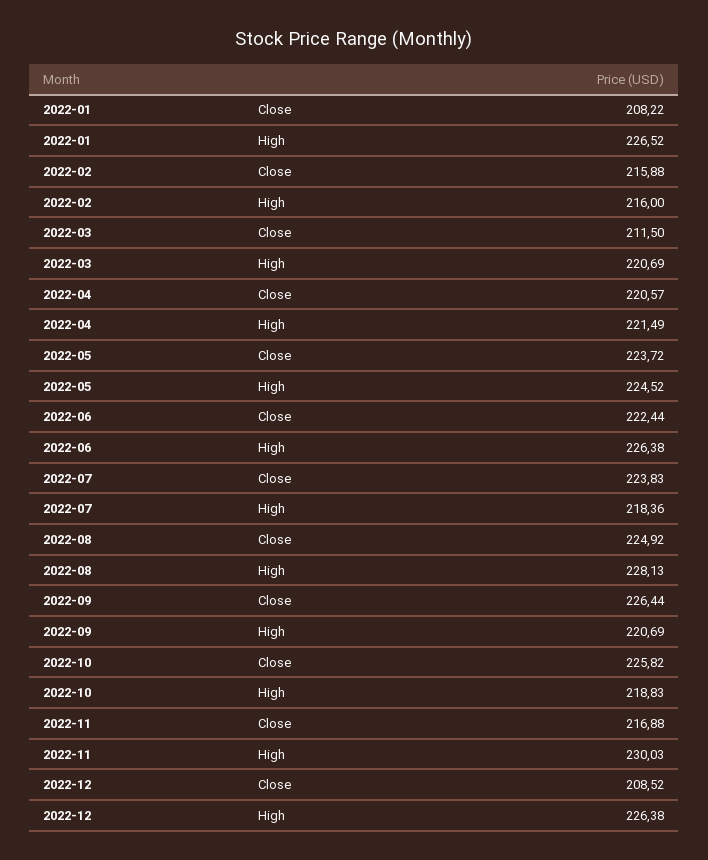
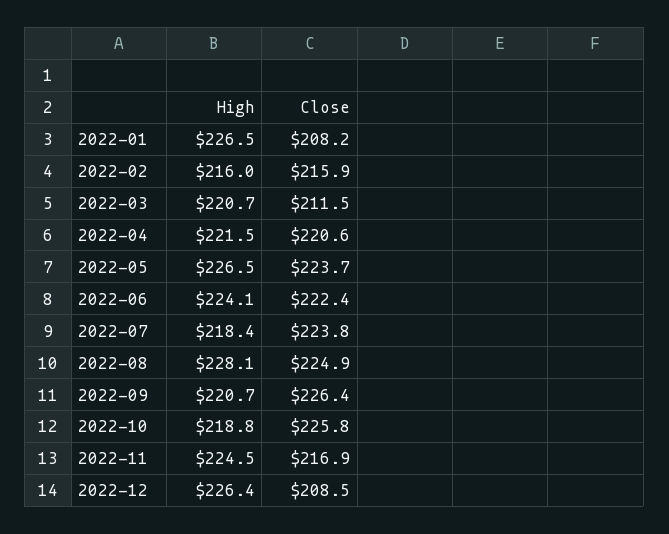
  {
    "2022-01": {
      "Close": 208.22,
      "High": 226.52
    },
    "2022-02": {
      "Close": 215.88,
      "High": 216
    },
    "2022-03": {
      "Close": 211.5,
      "High": 220.69
    },
    "2022-04": {
      "Close": 220.57,
      "High": 221.49
    },
    "2022-05": {
      "Close": 223.72,
-     "High": 224.52
+     "High": 226.5
    },
    "2022-06": {
      "Close": 222.44,
-     "High": 226.38
+     "High": 224.1
    },
    "2022-07": {
      "Close": 223.83,
      "High": 218.36
    },
    "2022-08": {
      "Close": 224.92,
      "High": 228.13
    },
    "2022-09": {
      "Close": 226.44,
      "High": 220.69
    },
    "2022-10": {
      "Close": 225.82,
      "High": 218.83
    },
    "2022-11": {
      "Close": 216.88,
-     "High": 230.03
+     "High": 224.5
    },
    "2022-12": {
      "Close": 208.52,
      "High": 226.38
    }
  }

